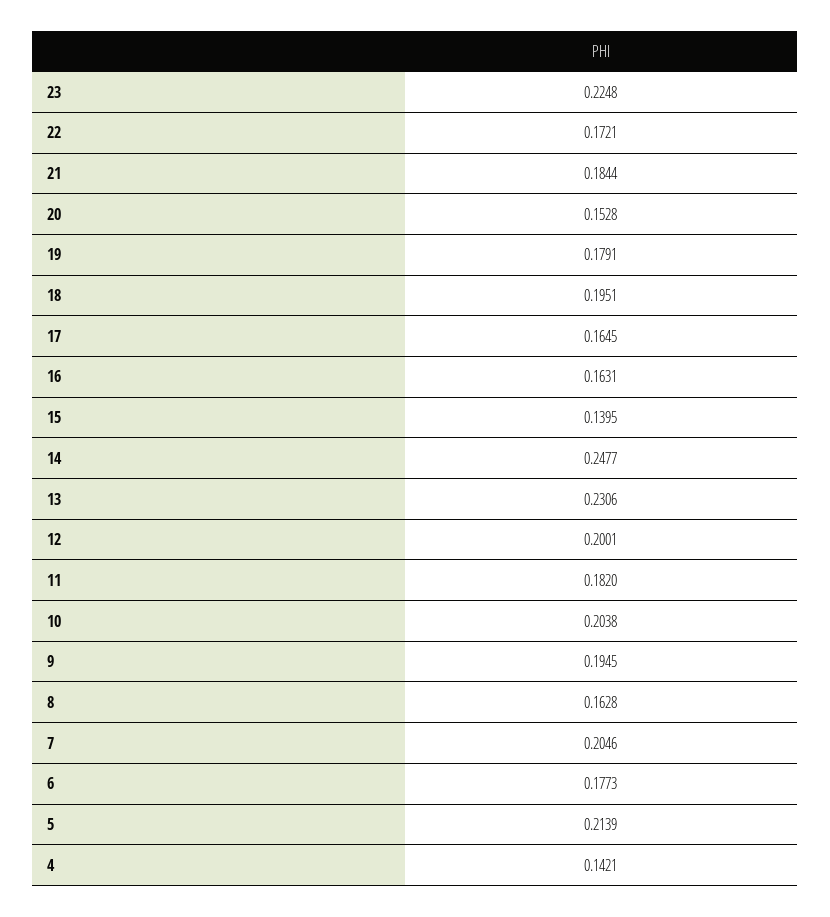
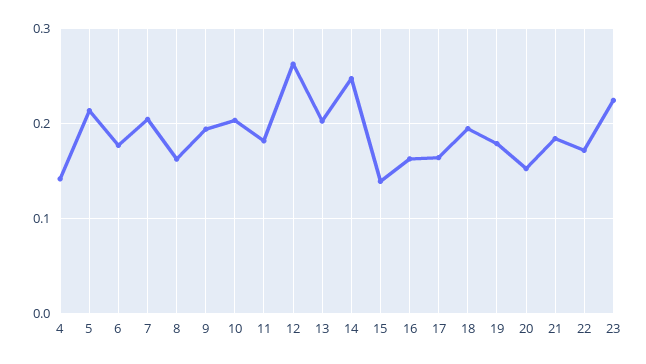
  {
    "23": 0.2248,
    "22": 0.1721,
    "21": 0.1844,
    "20": 0.1528,
    "19": 0.1791,
    "18": 0.1951,
    "17": 0.1645,
    "16": 0.1631,
    "15": 0.1395,
    "14": 0.2477,
-   "13": 0.2306,
+   "13": 0.2,
-   "12": 0.2001,
+   "12": 0.26,
    "11": 0.182,
    "10": 0.2038,
    "9": 0.1945,
    "8": 0.1628,
    "7": 0.2046,
    "6": 0.1773,
    "5": 0.2139,
    "4": 0.1421
  }

